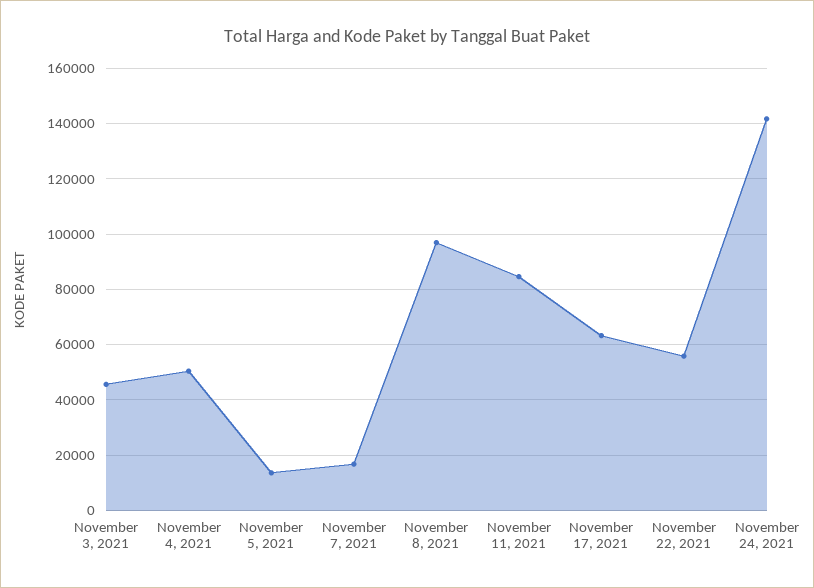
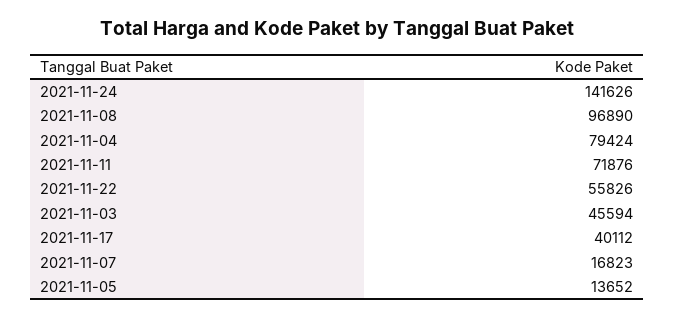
  {
    "November 3, 2021": 45594,
-   "November 4, 2021": 50000,
+   "November 4, 2021": 79424,
    "November 5, 2021": 13652,
    "November 7, 2021": 16823,
    "November 8, 2021": 96890,
-   "November 11, 2021": 85000,
+   "November 11, 2021": 71876,
-   "November 17, 2021": 62500,
+   "November 17, 2021": 40112,
    "November 22, 2021": 55826,
    "November 24, 2021": 141626
  }

